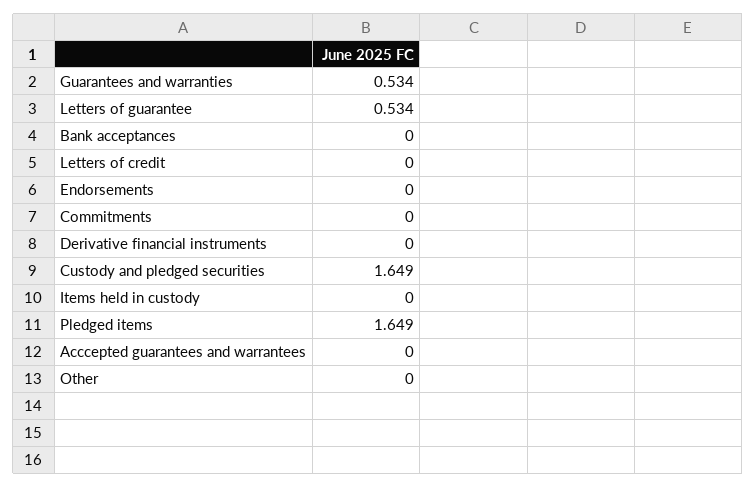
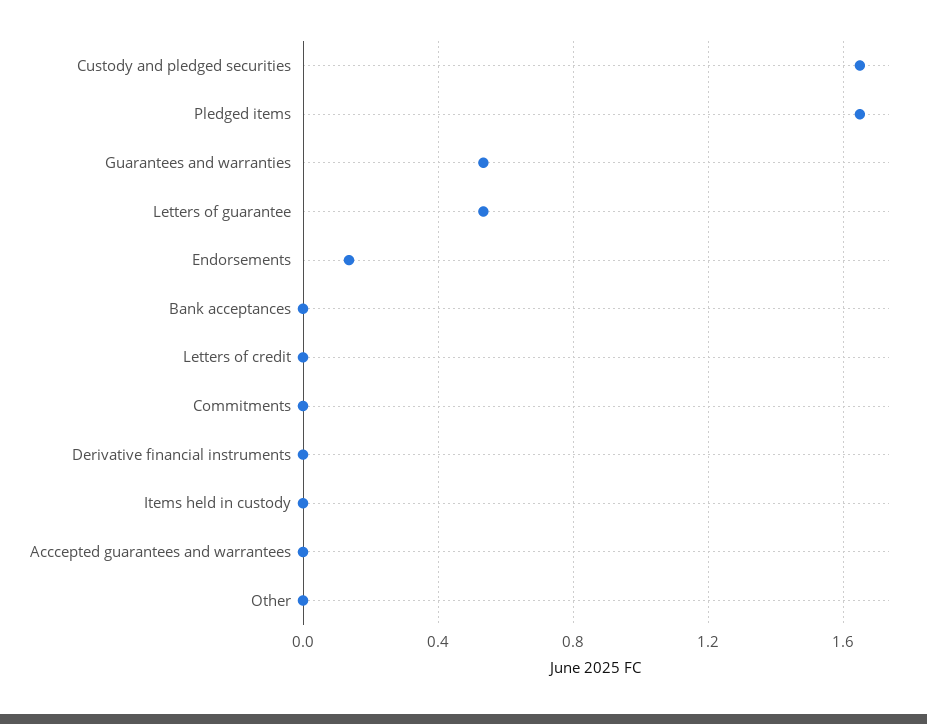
  {
    "Guarantees and warranties": 0.534,
    "Letters of guarantee": 0.534,
    "Bank acceptances": 0,
    "Letters of credit": 0,
-   "Endorsements": 0,
+   "Endorsements": 0.15,
    "Commitments": 0,
    "Derivative financial instruments": 0,
    "Custody and pledged securities": 1.649,
    "Items held in custody": 0,
    "Pledged items": 1.649,
    "Acccepted guarantees and warrantees": 0,
    "Other": 0
  }

